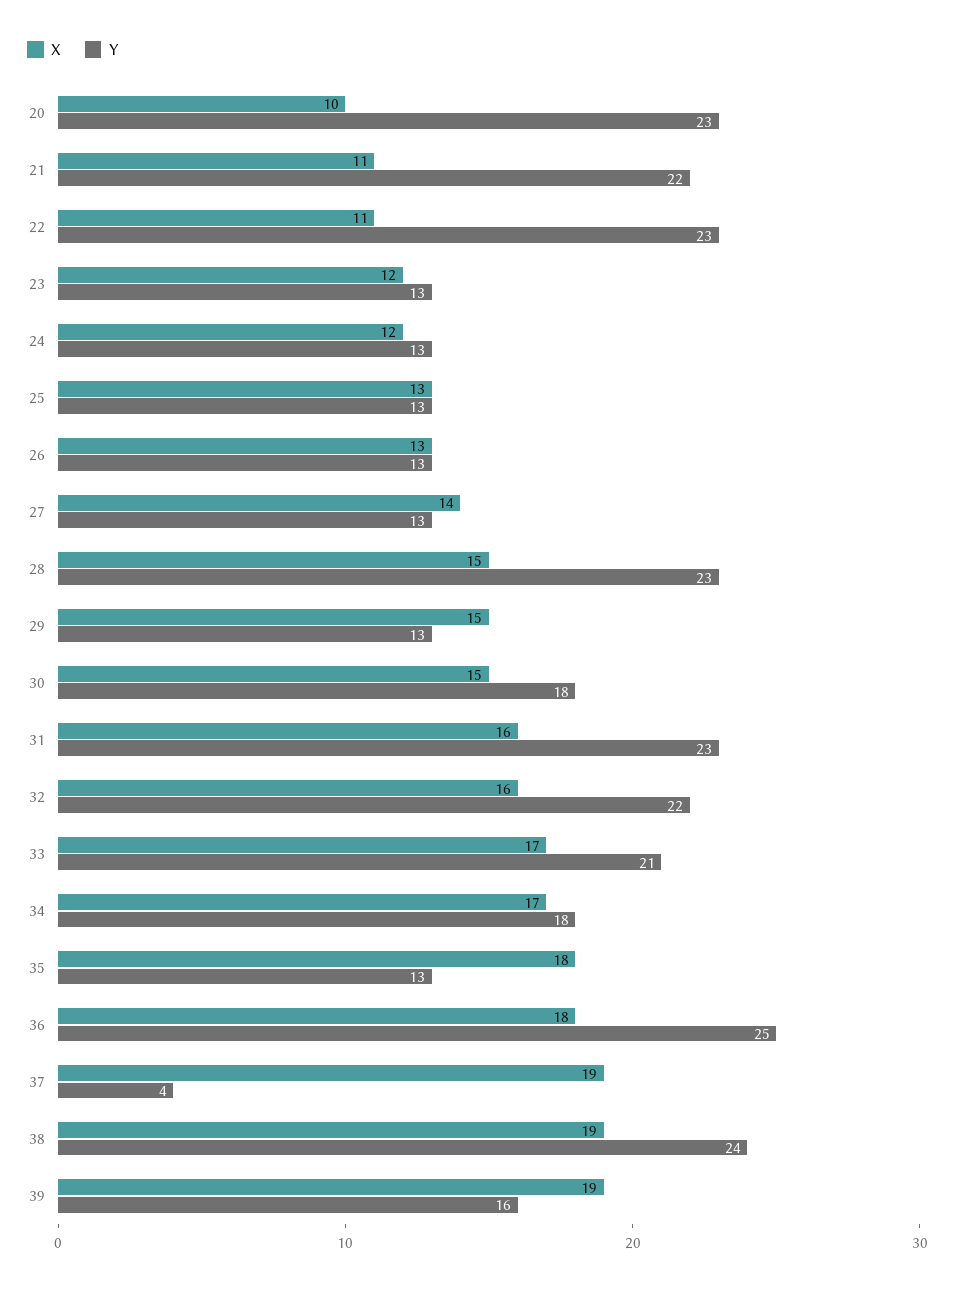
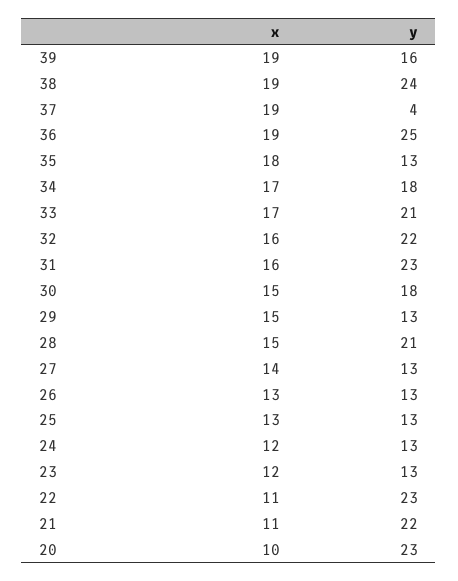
  {
    "X": {
      "20": 10,
      "21": 11,
      "22": 11,
      "23": 12,
      "24": 12,
      "25": 13,
      "26": 13,
      "27": 14,
      "28": 15,
      "29": 15,
      "30": 15,
      "31": 16,
      "32": 16,
      "33": 17,
      "34": 17,
      "35": 18,
-     "36": 18,
+     "36": 19,
      "37": 19,
      "38": 19,
      "39": 19
    },
    "Y": {
      "20": 23,
      "21": 22,
      "22": 23,
      "23": 13,
      "24": 13,
      "25": 13,
      "26": 13,
      "27": 13,
-     "28": 23,
+     "28": 21,
      "29": 13,
      "30": 18,
      "31": 23,
      "32": 22,
      "33": 21,
      "34": 18,
      "35": 13,
      "36": 25,
      "37": 4,
      "38": 24,
      "39": 16
    }
  }

